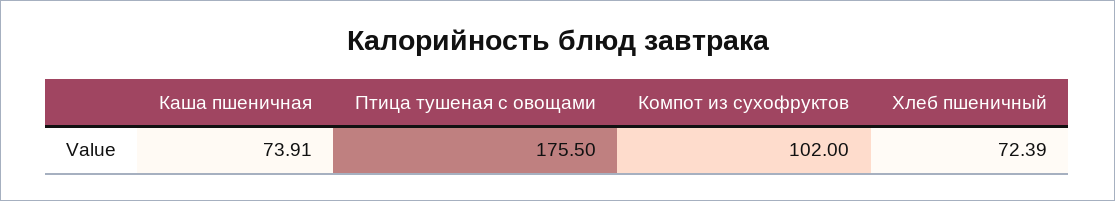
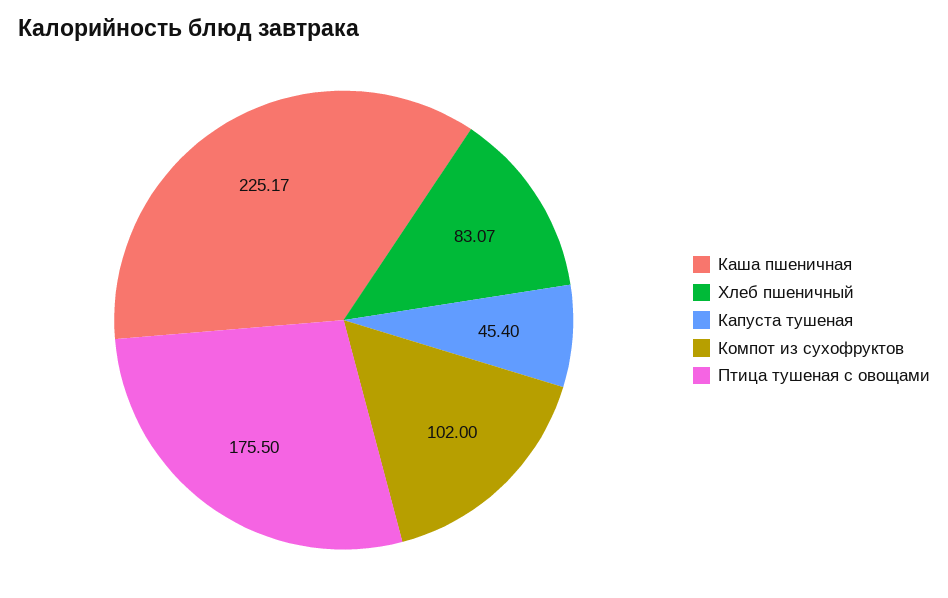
  {
-   "Каша пшеничная": 73.91,
+   "Каша пшеничная": 225.17,
    "Птица тушеная с овощами": 175.5,
    "Компот из сухофруктов": 102,
-   "Хлеб пшеничный": 72.39
+   "Хлеб пшеничный": 83.07,
+   "Капуста тушеная": 45.4
  }

